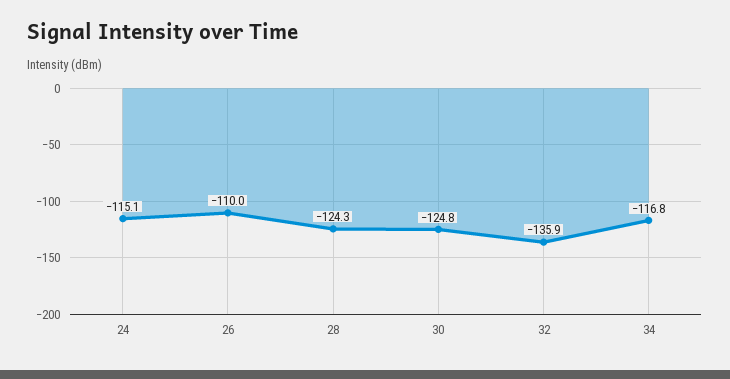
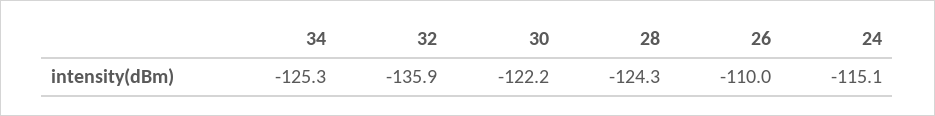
  {
    "24": -115.1,
    "26": -110,
    "28": -124.3,
-   "30": -124.8,
+   "30": -122.2,
    "32": -135.9,
-   "34": -116.8
+   "34": -125.3
  }

